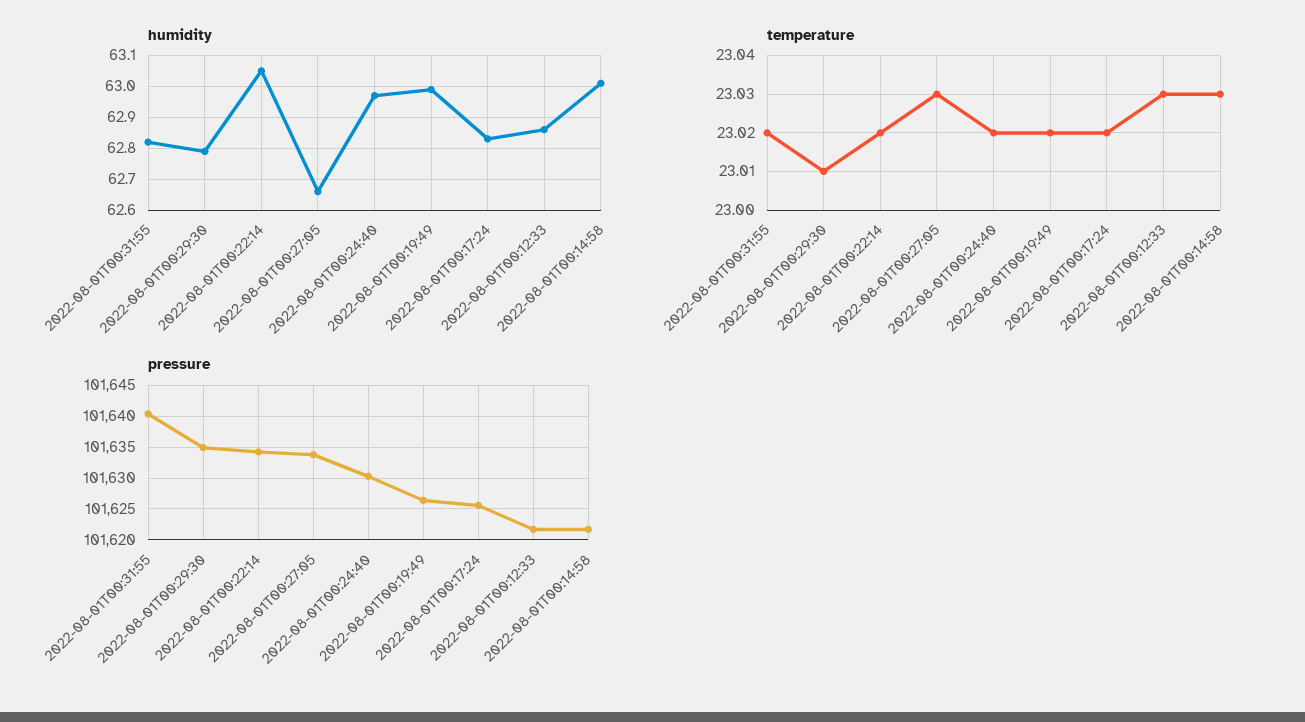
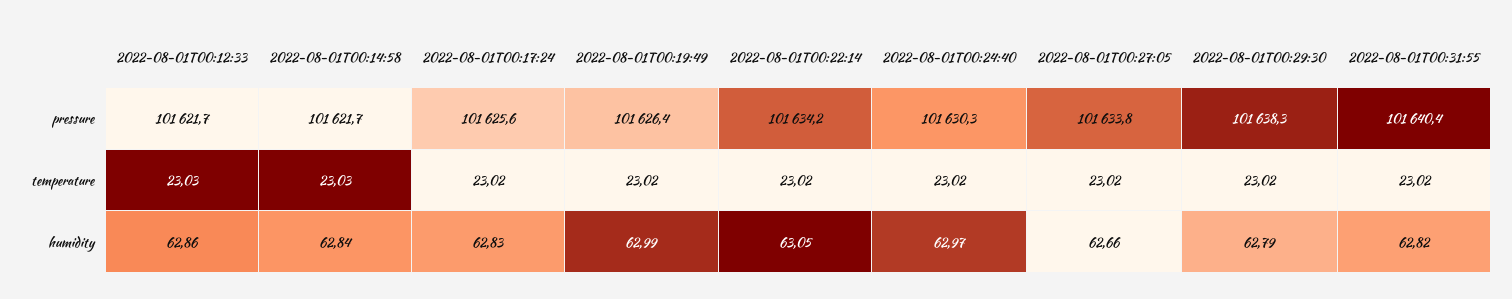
  {
    "humidity": {
      "2022-08-01T00:31:55": 62.82,
      "2022-08-01T00:29:30": 62.79,
      "2022-08-01T00:22:14": 63.05,
      "2022-08-01T00:27:05": 62.66,
      "2022-08-01T00:24:40": 62.97,
      "2022-08-01T00:19:49": 62.99,
      "2022-08-01T00:17:24": 62.83,
      "2022-08-01T00:12:33": 62.86,
-     "2022-08-01T00:14:58": 63
+     "2022-08-01T00:14:58": 62.84
    },
    "temperature": {
      "2022-08-01T00:31:55": 23.02,
-     "2022-08-01T00:29:30": 23.01,
+     "2022-08-01T00:29:30": 23.02,
      "2022-08-01T00:22:14": 23.02,
-     "2022-08-01T00:27:05": 23.03,
+     "2022-08-01T00:27:05": 23.02,
      "2022-08-01T00:24:40": 23.02,
      "2022-08-01T00:19:49": 23.02,
      "2022-08-01T00:17:24": 23.02,
      "2022-08-01T00:12:33": 23.03,
      "2022-08-01T00:14:58": 23.03
    },
    "pressure": {
      "2022-08-01T00:31:55": 101640.4,
-     "2022-08-01T00:29:30": 101635,
+     "2022-08-01T00:29:30": 101638.3,
      "2022-08-01T00:22:14": 101634.2,
      "2022-08-01T00:27:05": 101633.8,
      "2022-08-01T00:24:40": 101630.3,
      "2022-08-01T00:19:49": 101626.4,
      "2022-08-01T00:17:24": 101625.6,
      "2022-08-01T00:12:33": 101621.7,
      "2022-08-01T00:14:58": 101621.7
    }
  }

